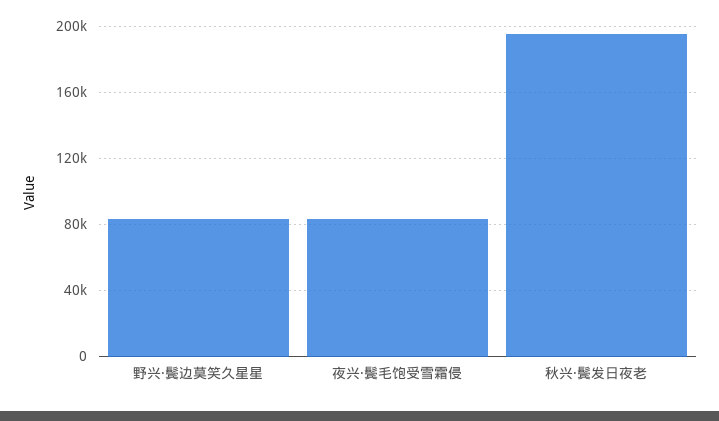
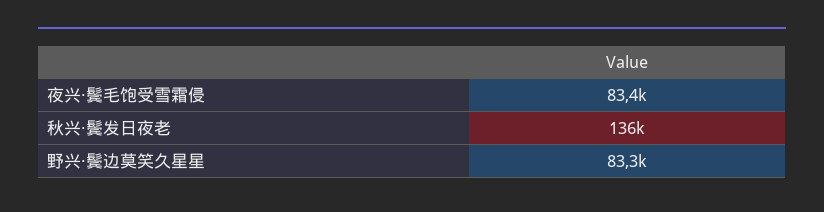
  {
    "野兴·鬓边莫笑久星星": 83300,
    "夜兴·鬓毛饱受雪霜侵": 83400,
-   "秋兴·鬓发日夜老": 195000
+   "秋兴·鬓发日夜老": 136000
  }

